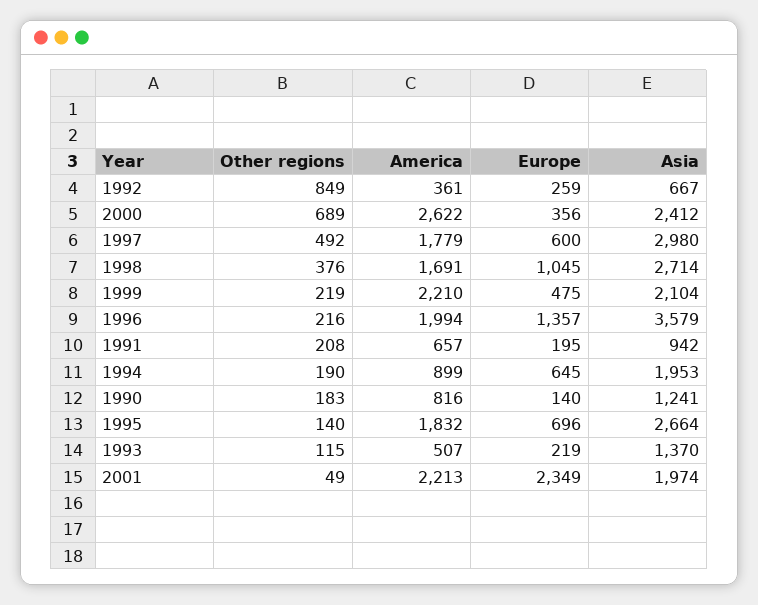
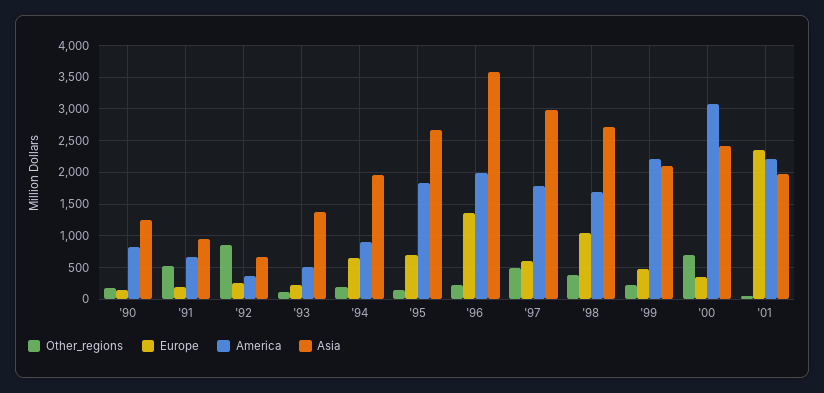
  {
    "Other regions": {
      "1992": 849,
      "2000": 689,
      "1997": 492,
      "1998": 376,
      "1999": 219,
      "1996": 216,
-     "1991": 208,
+     "1991": 500,
      "1994": 190,
      "1990": 183,
      "1995": 140,
      "1993": 115,
      "2001": 49
    },
    "America": {
      "1992": 361,
-     "2000": 2622,
+     "2000": 3100,
      "1997": 1779,
      "1998": 1691,
      "1999": 2210,
      "1996": 1994,
      "1991": 657,
      "1994": 899,
      "1990": 816,
      "1995": 1832,
      "1993": 507,
      "2001": 2213
    },
    "Europe": {
      "1992": 259,
      "2000": 356,
      "1997": 600,
      "1998": 1045,
      "1999": 475,
      "1996": 1357,
      "1991": 195,
      "1994": 645,
      "1990": 140,
      "1995": 696,
      "1993": 219,
      "2001": 2349
    },
    "Asia": {
      "1992": 667,
      "2000": 2412,
      "1997": 2980,
      "1998": 2714,
      "1999": 2104,
      "1996": 3579,
      "1991": 942,
      "1994": 1953,
      "1990": 1241,
      "1995": 2664,
      "1993": 1370,
      "2001": 1974
    }
  }

